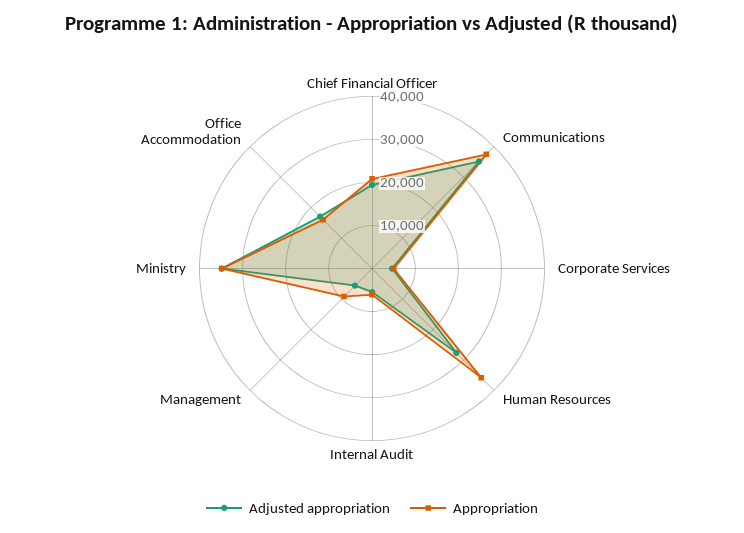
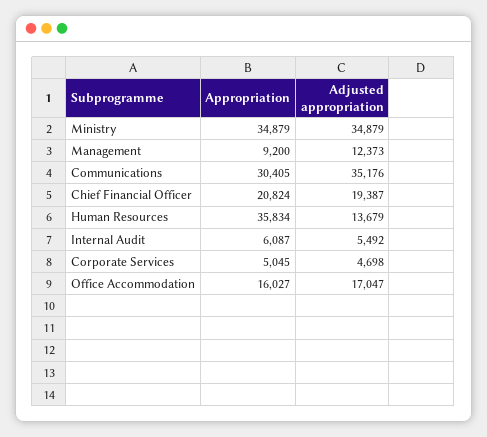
  {
    "Adjusted appropriation": {
      "Chief Financial Officer": 19387,
      "Communications": 35176,
      "Corporate Services": 4698,
-     "Human Resources": 28000,
+     "Human Resources": 13679,
      "Internal Audit": 5492,
-     "Management": 6000,
+     "Management": 12373,
      "Ministry": 34879,
      "Office Accommodation": 17047
    },
    "Appropriation": {
      "Chief Financial Officer": 20824,
-     "Communications": 38000,
+     "Communications": 30405,
      "Corporate Services": 5045,
      "Human Resources": 35834,
      "Internal Audit": 6087,
      "Management": 9200,
      "Ministry": 34879,
      "Office Accommodation": 16027
    }
  }

